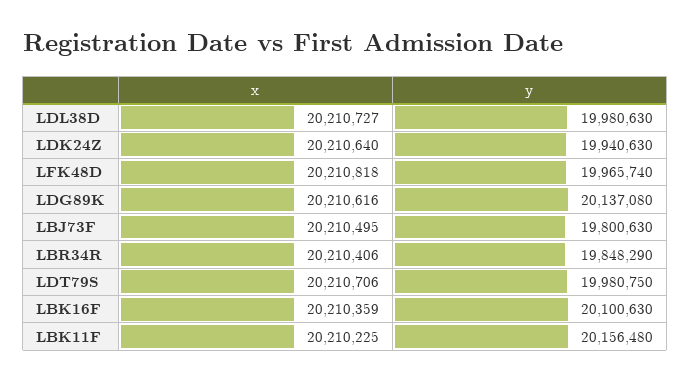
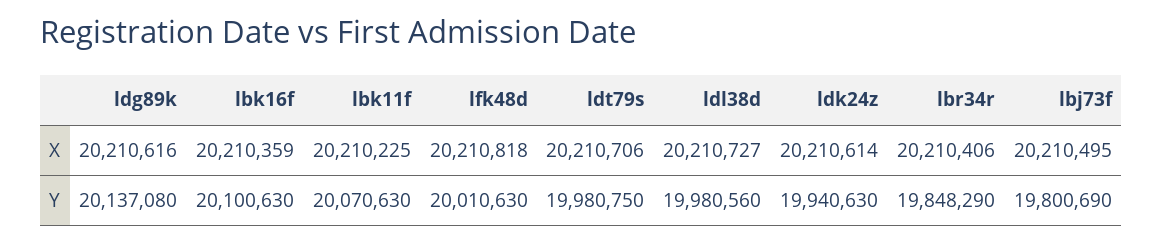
  {
    "x": {
      "LDL38D": 20210727,
-     "LDK24Z": 20210640,
+     "LDK24Z": 20210614,
      "LFK48D": 20210818,
      "LDG89K": 20210616,
      "LBJ73F": 20210495,
      "LBR34R": 20210406,
      "LDT79S": 20210706,
      "LBK16F": 20210359,
      "LBK11F": 20210225
    },
    "y": {
-     "LDL38D": 19980630,
+     "LDL38D": 19980560,
      "LDK24Z": 19940630,
-     "LFK48D": 19965740,
+     "LFK48D": 20010630,
      "LDG89K": 20137080,
-     "LBJ73F": 19800630,
+     "LBJ73F": 19800690,
      "LBR34R": 19848290,
      "LDT79S": 19980750,
      "LBK16F": 20100630,
-     "LBK11F": 20156480
+     "LBK11F": 20070630
    }
  }

